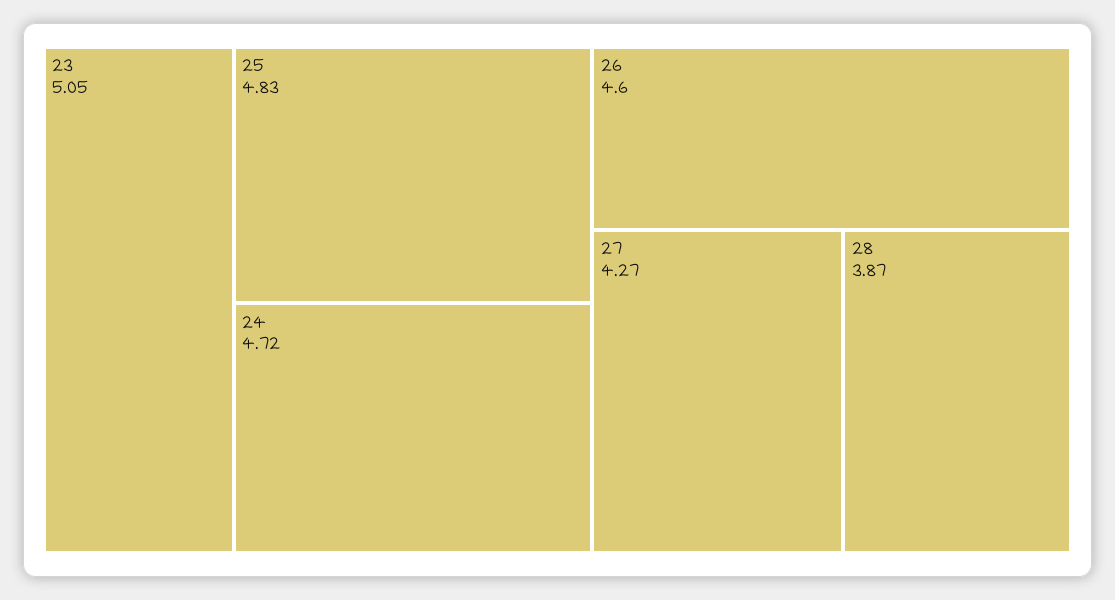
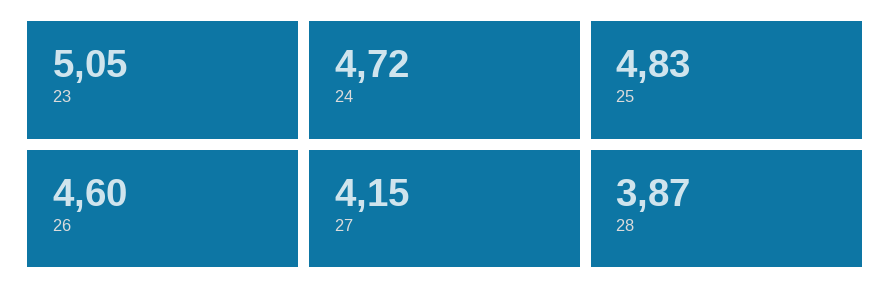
  {
    "23": 5.05,
    "25": 4.83,
    "24": 4.72,
    "26": 4.6,
-   "27": 4.27,
+   "27": 4.15,
    "28": 3.87
  }

